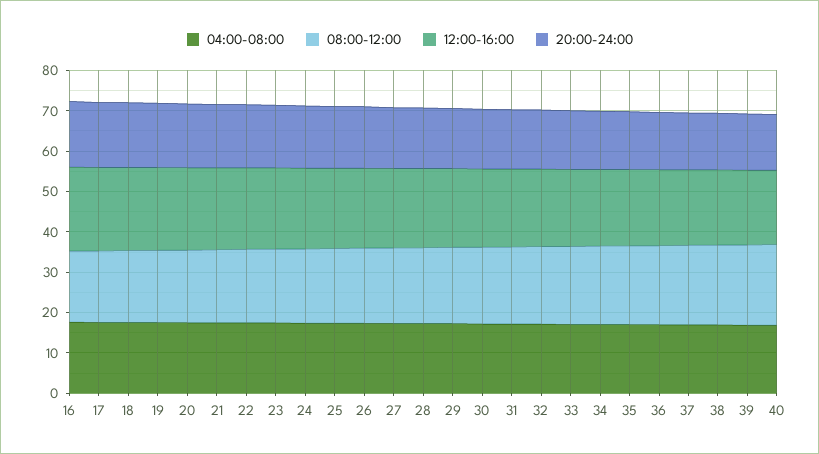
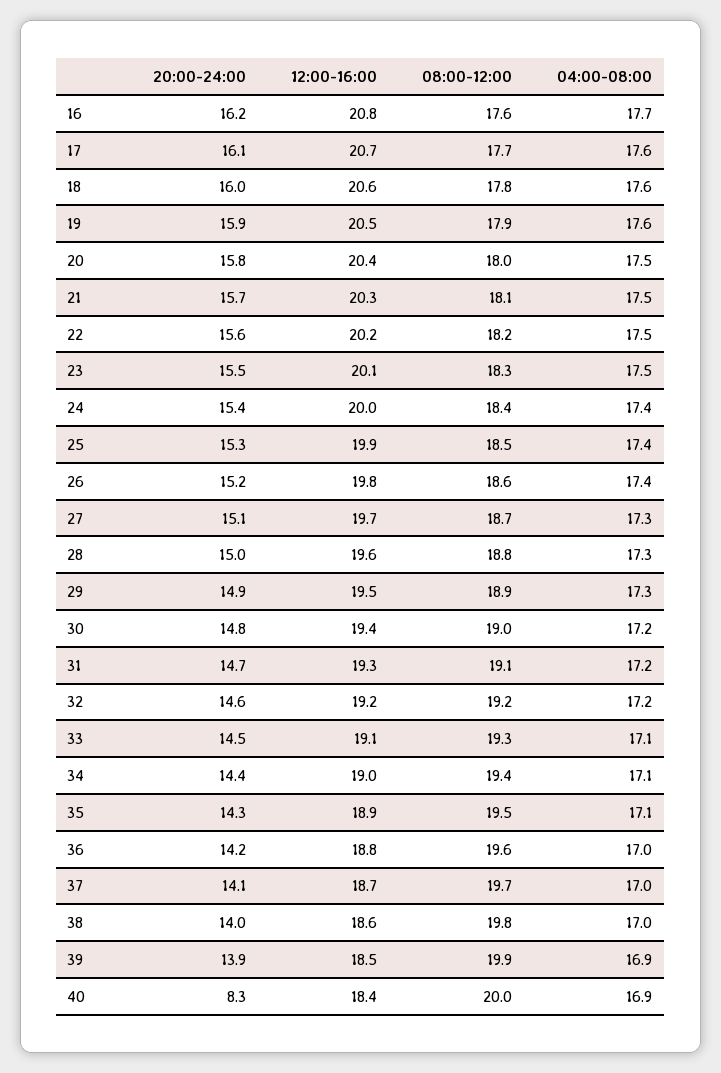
  {
    "04:00-08:00": {
      "16": 17.7,
      "17": 17.6,
      "18": 17.6,
      "19": 17.6,
      "20": 17.5,
      "21": 17.5,
      "22": 17.5,
      "23": 17.5,
      "24": 17.4,
      "25": 17.4,
      "26": 17.4,
      "27": 17.3,
      "28": 17.3,
      "29": 17.3,
      "30": 17.2,
      "31": 17.2,
      "32": 17.2,
      "33": 17.1,
      "34": 17.1,
      "35": 17.1,
      "36": 17,
      "37": 17,
      "38": 17,
      "39": 16.9,
      "40": 16.9
    },
    "08:00-12:00": {
      "16": 17.6,
      "17": 17.7,
      "18": 17.8,
      "19": 17.9,
      "20": 18,
      "21": 18.1,
      "22": 18.2,
      "23": 18.3,
      "24": 18.4,
      "25": 18.5,
      "26": 18.6,
      "27": 18.7,
      "28": 18.8,
      "29": 18.9,
      "30": 19,
      "31": 19.1,
      "32": 19.2,
      "33": 19.3,
      "34": 19.4,
      "35": 19.5,
      "36": 19.6,
      "37": 19.7,
      "38": 19.8,
      "39": 19.9,
      "40": 20
    },
    "12:00-16:00": {
      "16": 20.8,
      "17": 20.7,
      "18": 20.6,
      "19": 20.5,
      "20": 20.4,
      "21": 20.3,
      "22": 20.2,
      "23": 20.1,
      "24": 20,
      "25": 19.9,
      "26": 19.8,
      "27": 19.7,
      "28": 19.6,
      "29": 19.5,
      "30": 19.4,
      "31": 19.3,
      "32": 19.2,
      "33": 19.1,
      "34": 19,
      "35": 18.9,
      "36": 18.8,
      "37": 18.7,
      "38": 18.6,
      "39": 18.5,
      "40": 18.4
    },
    "20:00-24:00": {
      "16": 16.2,
      "17": 16.1,
      "18": 16,
      "19": 15.9,
      "20": 15.8,
      "21": 15.7,
      "22": 15.6,
      "23": 15.5,
      "24": 15.4,
      "25": 15.3,
      "26": 15.2,
      "27": 15.1,
      "28": 15,
      "29": 14.9,
      "30": 14.8,
      "31": 14.7,
      "32": 14.6,
      "33": 14.5,
      "34": 14.4,
      "35": 14.3,
      "36": 14.2,
      "37": 14.1,
      "38": 14,
      "39": 13.9,
-     "40": 14
+     "40": 8.3
    }
  }

